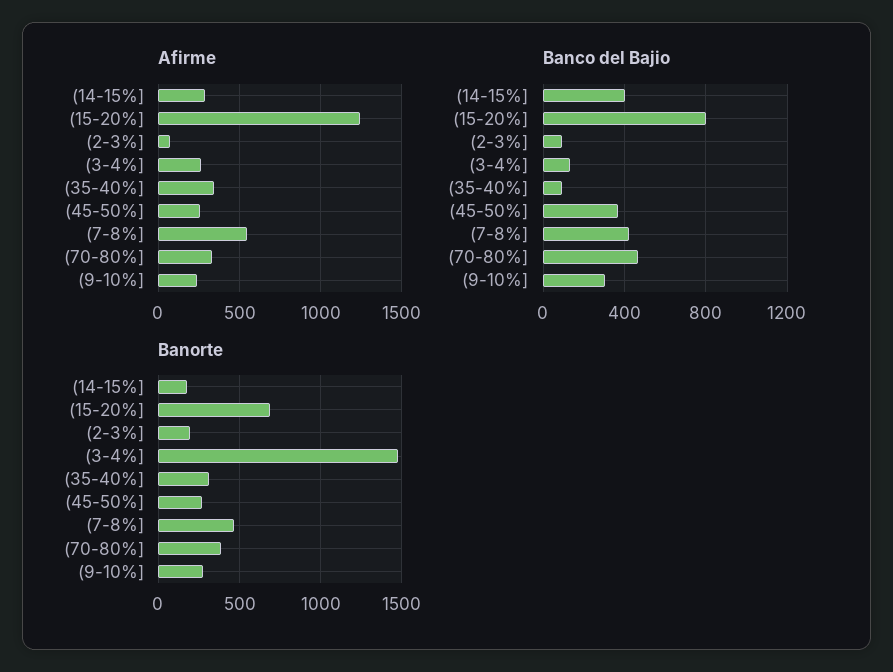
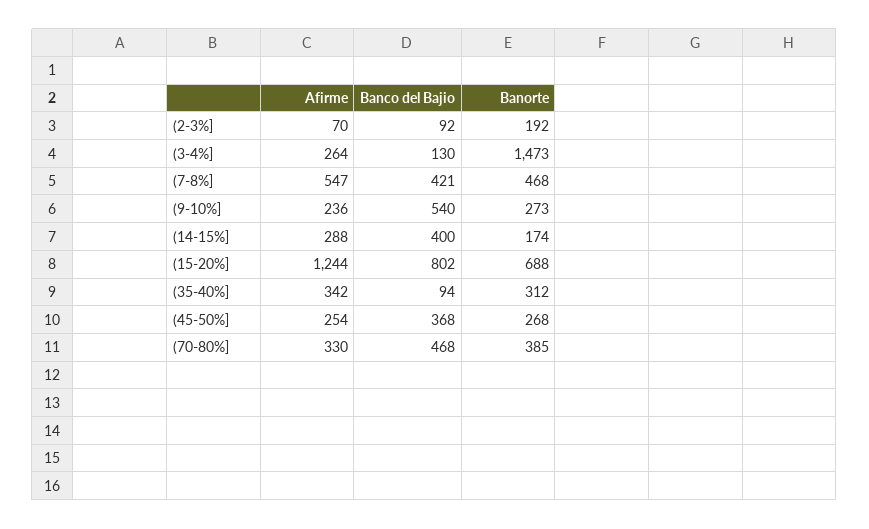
  {
    "Afirme": {
      "(14-15%]": 288,
      "(15-20%]": 1244,
      "(2-3%]": 70,
      "(3-4%]": 264,
      "(35-40%]": 342,
      "(45-50%]": 254,
      "(7-8%]": 547,
      "(70-80%]": 330,
      "(9-10%]": 236
    },
    "Banco del Bajio": {
      "(14-15%]": 400,
      "(15-20%]": 802,
      "(2-3%]": 92,
      "(3-4%]": 130,
      "(35-40%]": 94,
      "(45-50%]": 368,
      "(7-8%]": 421,
      "(70-80%]": 468,
-     "(9-10%]": 300
+     "(9-10%]": 540
    },
    "Banorte": {
      "(14-15%]": 174,
      "(15-20%]": 688,
      "(2-3%]": 192,
      "(3-4%]": 1473,
      "(35-40%]": 312,
      "(45-50%]": 268,
      "(7-8%]": 468,
      "(70-80%]": 385,
      "(9-10%]": 273
    }
  }

